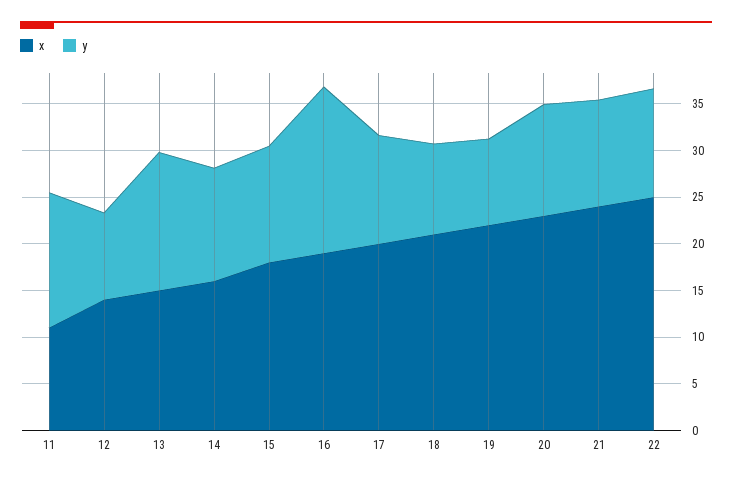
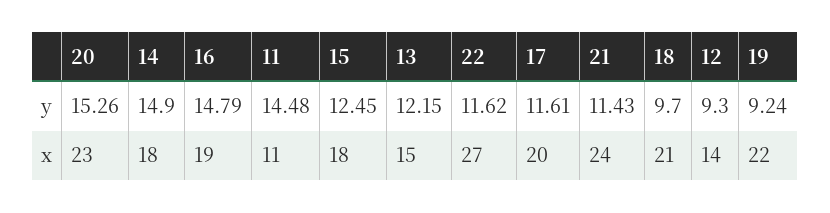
  {
    "x": {
      "11": 11,
      "12": 14,
      "13": 15,
-     "14": 16,
+     "14": 18,
      "15": 18,
      "16": 19,
      "17": 20,
      "18": 21,
      "19": 22,
      "20": 23,
      "21": 24,
-     "22": 25
+     "22": 27
    },
    "y": {
      "11": 14.48,
      "12": 9.3,
-     "13": 15,
+     "13": 12.15,
-     "14": 12,
+     "14": 14.9,
      "15": 12.45,
-     "16": 18,
+     "16": 14.79,
      "17": 11.61,
      "18": 9.7,
      "19": 9.24,
-     "20": 12,
+     "20": 15.26,
      "21": 11.43,
      "22": 11.62
    }
  }

